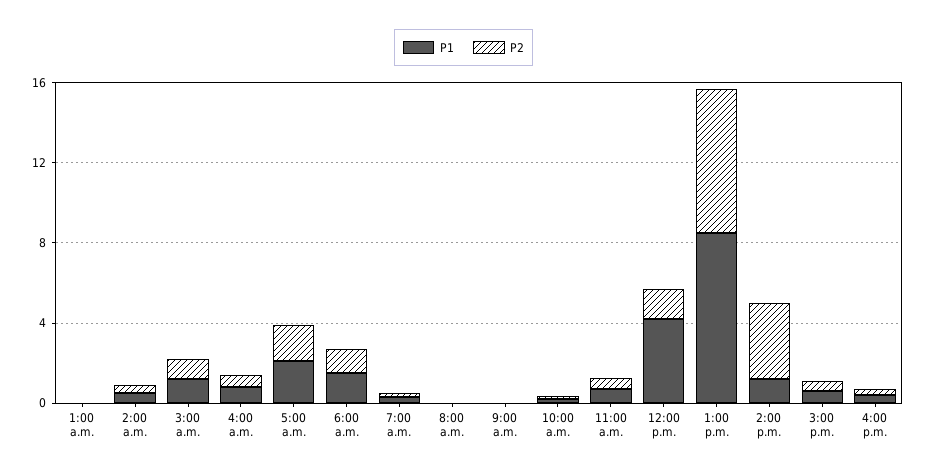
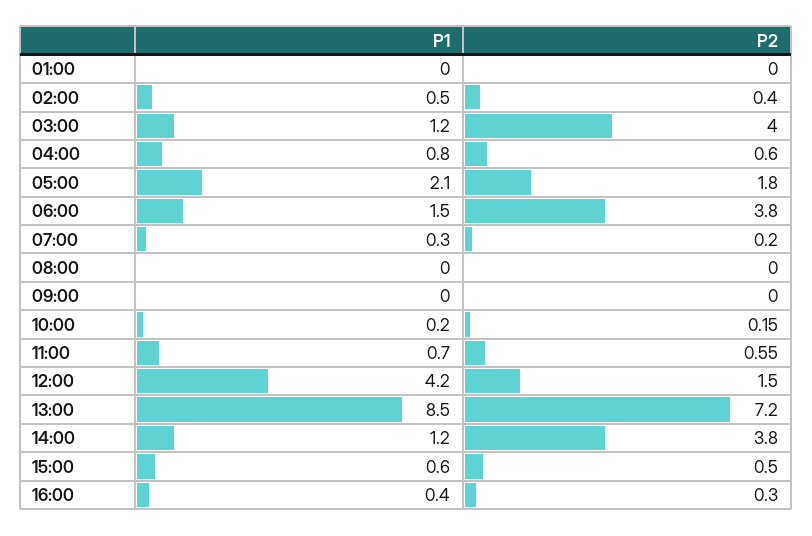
  {
    "P1": {
      "1:00 a.m.": 0,
      "2:00 a.m.": 0.5,
      "3:00 a.m.": 1.2,
      "4:00 a.m.": 0.8,
      "5:00 a.m.": 2.1,
      "6:00 a.m.": 1.5,
      "7:00 a.m.": 0.3,
      "8:00 a.m.": 0,
      "9:00 a.m.": 0,
      "10:00 a.m.": 0.2,
      "11:00 a.m.": 0.7,
      "12:00 p.m.": 4.2,
      "1:00 p.m.": 8.5,
      "2:00 p.m.": 1.2,
      "3:00 p.m.": 0.6,
      "4:00 p.m.": 0.4
    },
    "P2": {
      "1:00 a.m.": 0,
      "2:00 a.m.": 0.4,
-     "3:00 a.m.": 1,
+     "3:00 a.m.": 4,
      "4:00 a.m.": 0.6,
      "5:00 a.m.": 1.8,
-     "6:00 a.m.": 1,
+     "6:00 a.m.": 3.8,
      "7:00 a.m.": 0.2,
      "8:00 a.m.": 0,
      "9:00 a.m.": 0,
      "10:00 a.m.": 0.15,
      "11:00 a.m.": 0.55,
      "12:00 p.m.": 1.5,
      "1:00 p.m.": 7.2,
      "2:00 p.m.": 3.8,
      "3:00 p.m.": 0.5,
      "4:00 p.m.": 0.3
    }
  }

